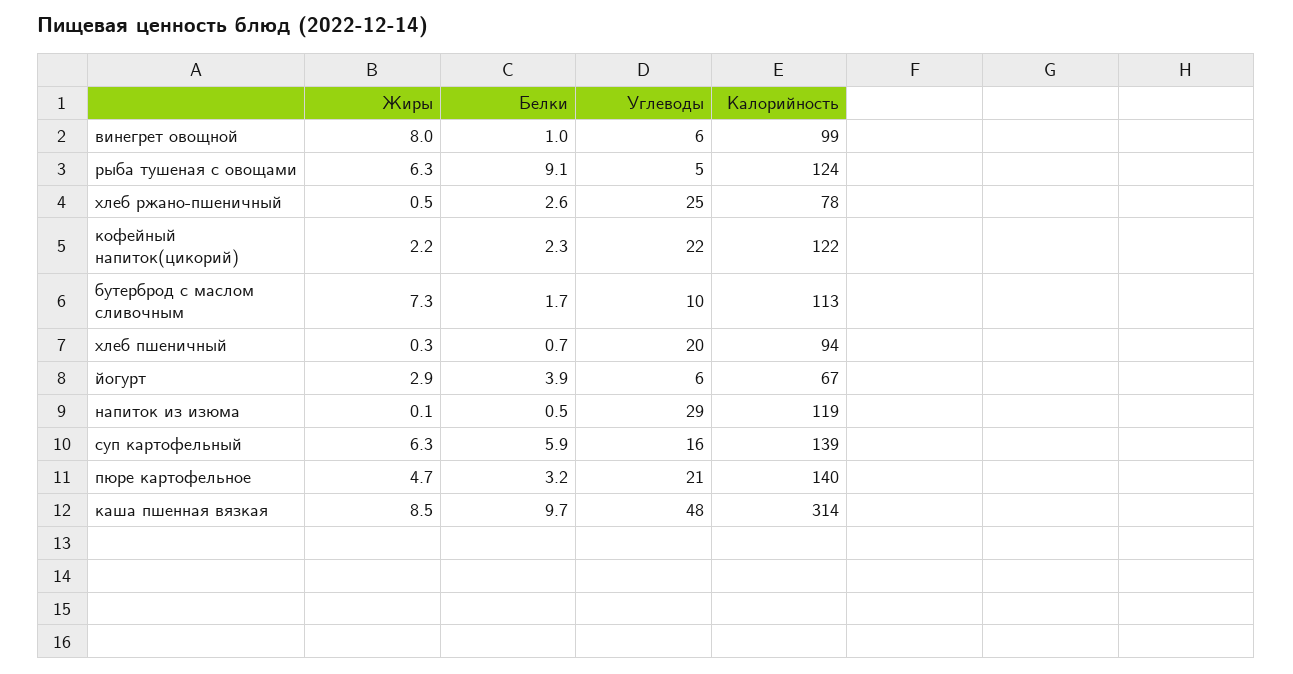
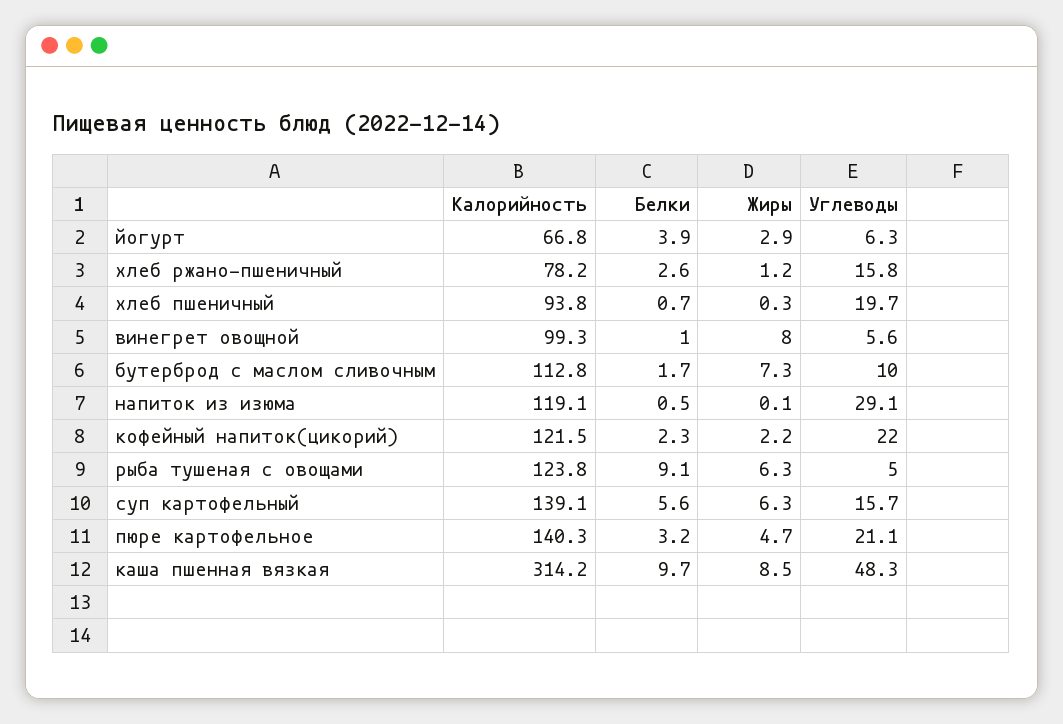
  {
    "Жиры": {
      "винегрет овощной": 8,
      "рыба тушеная с овощами": 6.3,
-     "хлеб ржано-пшеничный": 0.5,
+     "хлеб ржано-пшеничный": 1.2,
      "кофейный напиток(цикорий)": 2.2,
      "бутерброд с маслом сливочным": 7.3,
      "хлеб пшеничный": 0.3,
      "йогурт": 2.9,
      "напиток из изюма": 0.1,
      "суп картофельный": 6.3,
      "пюре картофельное": 4.7,
      "каша пшенная вязкая": 8.5
    },
    "Белки": {
      "винегрет овощной": 1,
      "рыба тушеная с овощами": 9.1,
      "хлеб ржано-пшеничный": 2.6,
      "кофейный напиток(цикорий)": 2.3,
      "бутерброд с маслом сливочным": 1.7,
      "хлеб пшеничный": 0.7,
      "йогурт": 3.9,
      "напиток из изюма": 0.5,
-     "суп картофельный": 5.9,
+     "суп картофельный": 5.6,
      "пюре картофельное": 3.2,
      "каша пшенная вязкая": 9.7
    },
    "Углеводы": {
      "винегрет овощной": 5.6,
      "рыба тушеная с овощами": 5,
-     "хлеб ржано-пшеничный": 25,
+     "хлеб ржано-пшеничный": 15.8,
      "кофейный напиток(цикорий)": 22,
      "бутерброд с маслом сливочным": 10,
      "хлеб пшеничный": 19.7,
      "йогурт": 6.3,
      "напиток из изюма": 29.1,
      "суп картофельный": 15.7,
      "пюре картофельное": 21.1,
      "каша пшенная вязкая": 48.3
    },
    "Калорийность": {
      "винегрет овощной": 99.3,
      "рыба тушеная с овощами": 123.8,
      "хлеб ржано-пшеничный": 78.2,
      "кофейный напиток(цикорий)": 121.5,
      "бутерброд с маслом сливочным": 112.8,
      "хлеб пшеничный": 93.8,
      "йогурт": 66.8,
      "напиток из изюма": 119.1,
      "суп картофельный": 139.1,
      "пюре картофельное": 140.3,
      "каша пшенная вязкая": 314.2
    }
  }

